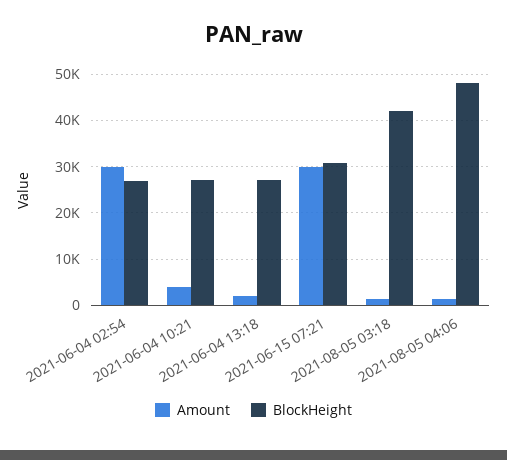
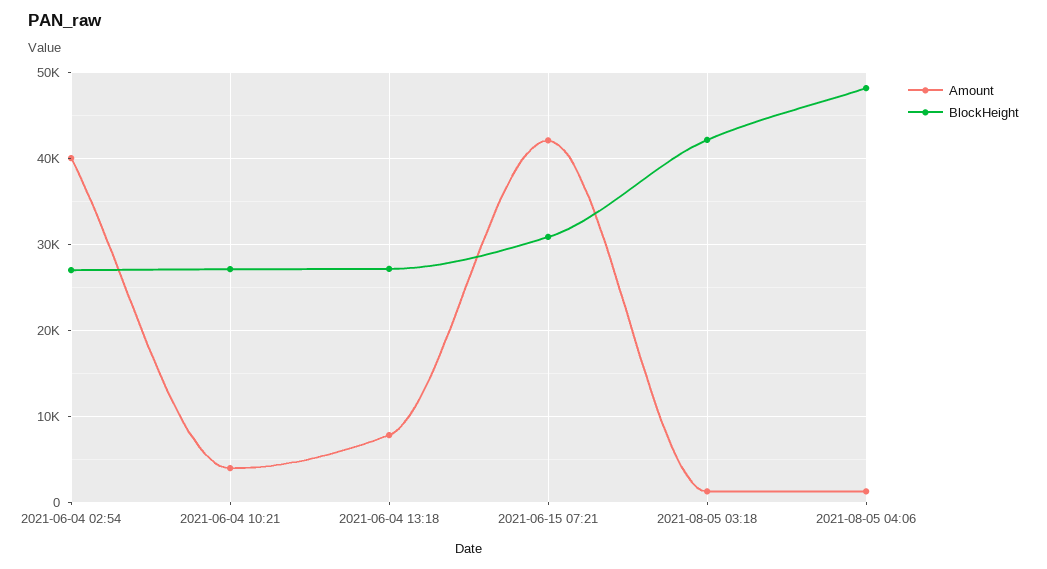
  {
    "Amount": {
-     "2021-06-04 02:54": 30000,
+     "2021-06-04 02:54": 40000,
      "2021-06-04 10:21": 4000,
-     "2021-06-04 13:18": 2000,
+     "2021-06-04 13:18": 8000,
-     "2021-06-15 07:21": 30000,
+     "2021-06-15 07:21": 42000,
      "2021-08-05 03:18": 1000,
      "2021-08-05 04:06": 1000
    },
    "BlockHeight": {
      "2021-06-04 02:54": 27000,
      "2021-06-04 10:21": 27000,
      "2021-06-04 13:18": 27000,
      "2021-06-15 07:21": 31000,
      "2021-08-05 03:18": 42000,
      "2021-08-05 04:06": 48000
    }
  }

